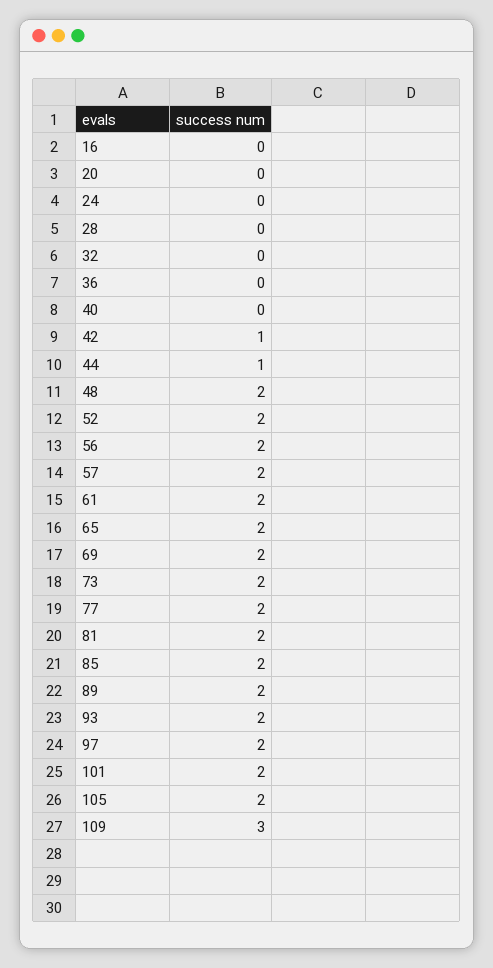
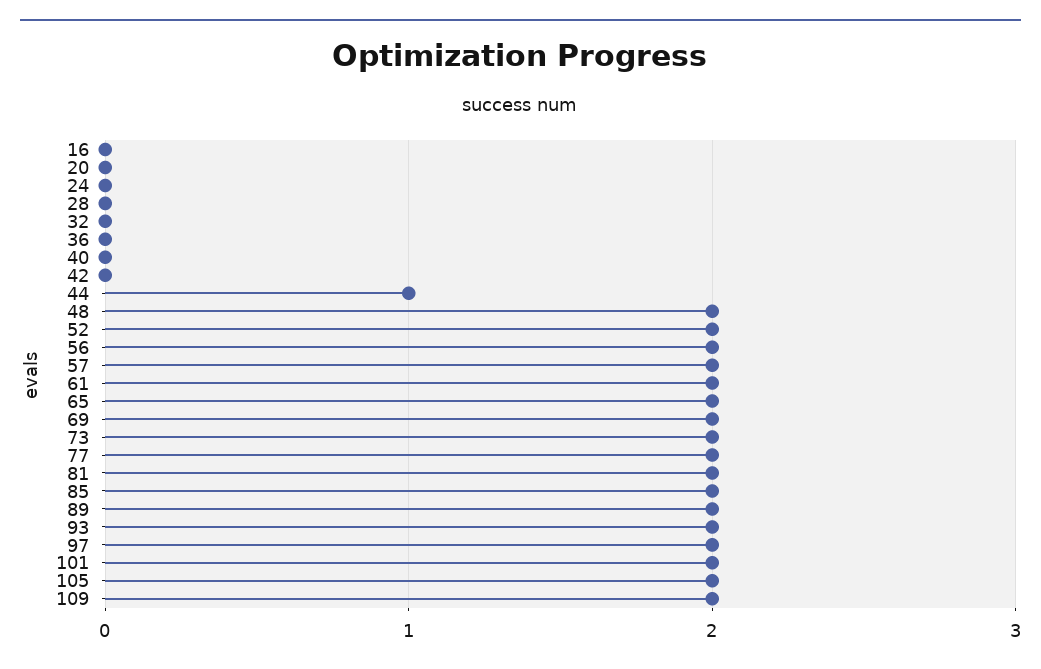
  {
    "16": 0,
    "20": 0,
    "24": 0,
    "28": 0,
    "32": 0,
    "36": 0,
    "40": 0,
-   "42": 1,
+   "42": 0,
    "44": 1,
    "48": 2,
    "52": 2,
    "56": 2,
    "57": 2,
    "61": 2,
    "65": 2,
    "69": 2,
    "73": 2,
    "77": 2,
    "81": 2,
    "85": 2,
    "89": 2,
    "93": 2,
    "97": 2,
    "101": 2,
    "105": 2,
-   "109": 3
+   "109": 2
  }

